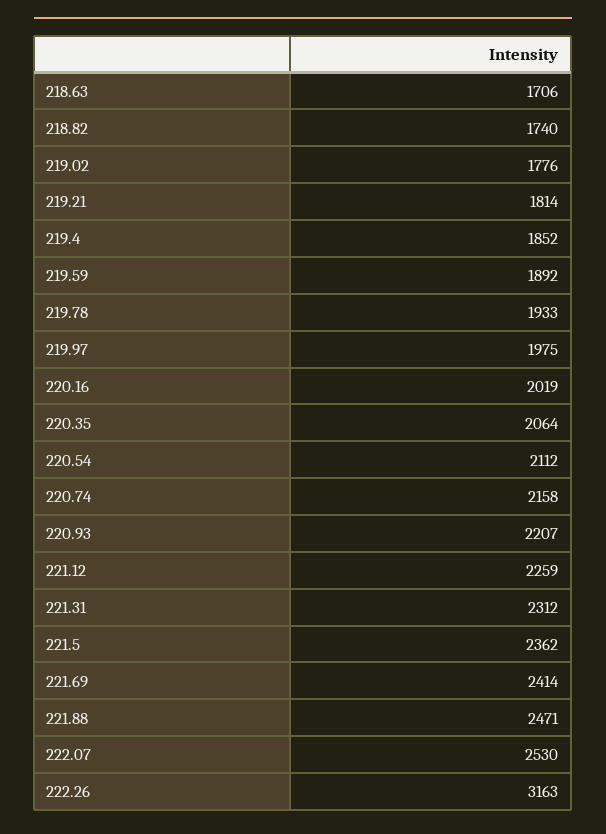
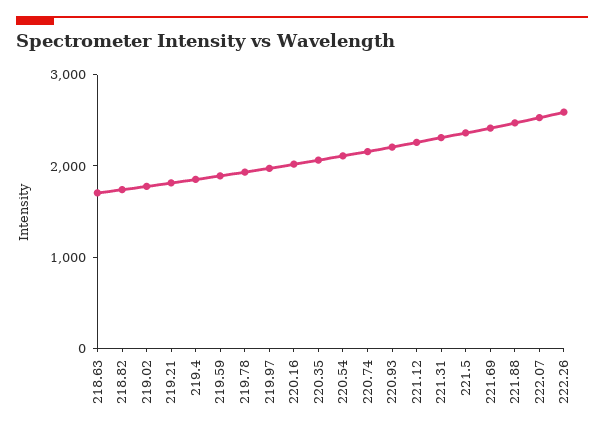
  {
    "218.63": 1706,
    "218.82": 1740,
    "219.02": 1776,
    "219.21": 1814,
    "219.4": 1852,
    "219.59": 1892,
    "219.78": 1933,
    "219.97": 1975,
    "220.16": 2019,
    "220.35": 2064,
    "220.54": 2112,
    "220.74": 2158,
    "220.93": 2207,
    "221.12": 2259,
    "221.31": 2312,
    "221.5": 2362,
    "221.69": 2414,
    "221.88": 2471,
    "222.07": 2530,
-   "222.26": 3163
+   "222.26": 2600
  }

